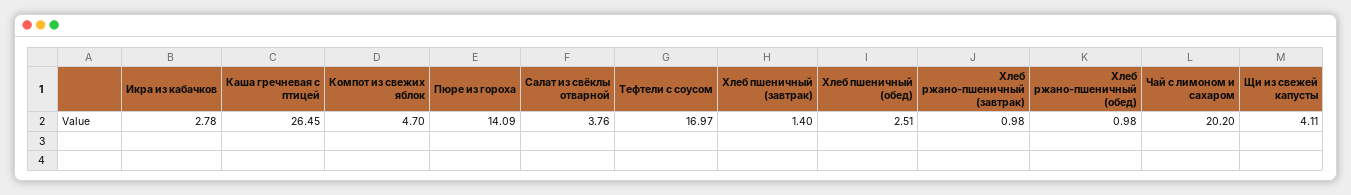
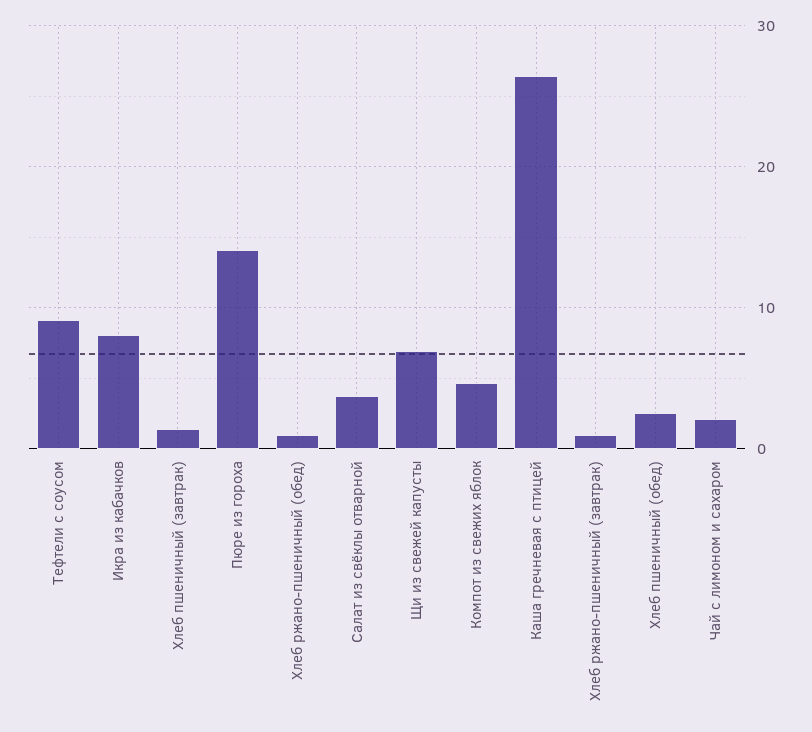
  {
-   "Икра из кабачков": 2.78,
+   "Икра из кабачков": 8,
    "Каша гречневая с птицей": 26.45,
    "Компот из свежих яблок": 4.7,
    "Пюре из гороха": 14.09,
    "Салат из свёклы отварной": 3.76,
-   "Тефтели с соусом": 16.97,
+   "Тефтели с соусом": 9,
    "Хлеб пшеничный (завтрак)": 1.4,
    "Хлеб пшеничный (обед)": 2.51,
    "Хлеб ржано-пшеничный (завтрак)": 0.98,
    "Хлеб ржано-пшеничный (обед)": 0.98,
-   "Чай с лимоном и сахаром": 20.2,
+   "Чай с лимоном и сахаром": 2,
-   "Щи из свежей капусты": 4.11
+   "Щи из свежей капусты": 7
  }

